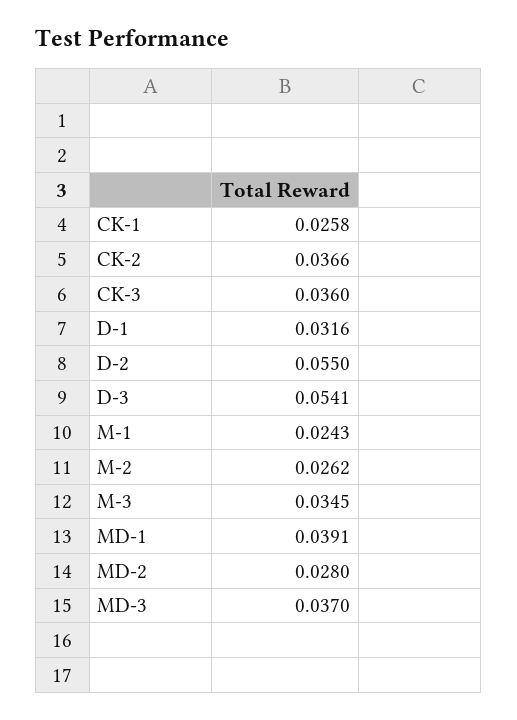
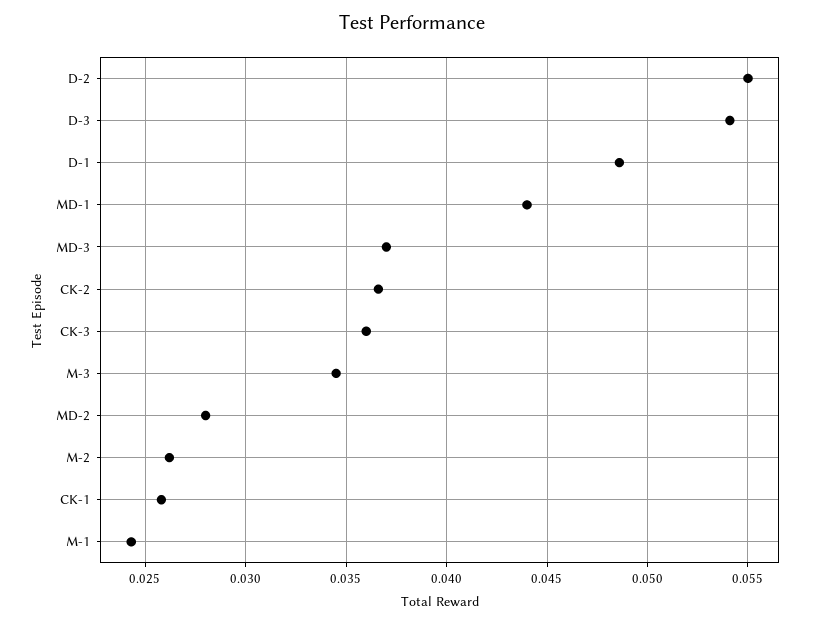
  {
    "CK-1": 0.0258,
    "CK-2": 0.0366,
    "CK-3": 0.036,
-   "D-1": 0.0316,
+   "D-1": 0.0485,
    "D-2": 0.055,
    "D-3": 0.0541,
    "M-1": 0.0243,
    "M-2": 0.0262,
    "M-3": 0.0345,
-   "MD-1": 0.0391,
+   "MD-1": 0.044,
    "MD-2": 0.028,
    "MD-3": 0.037
  }

